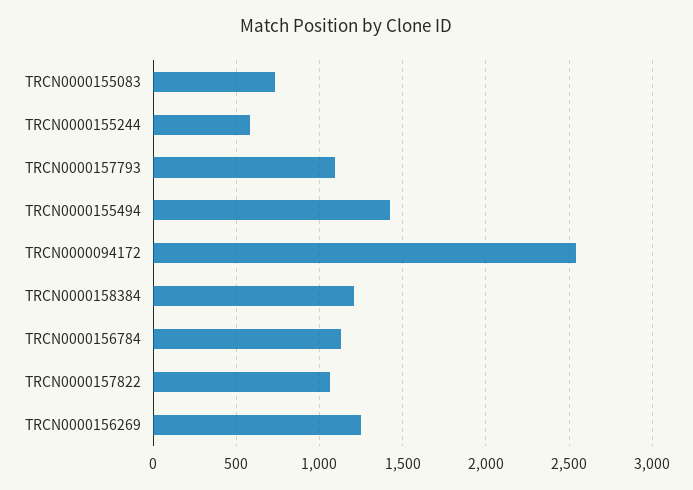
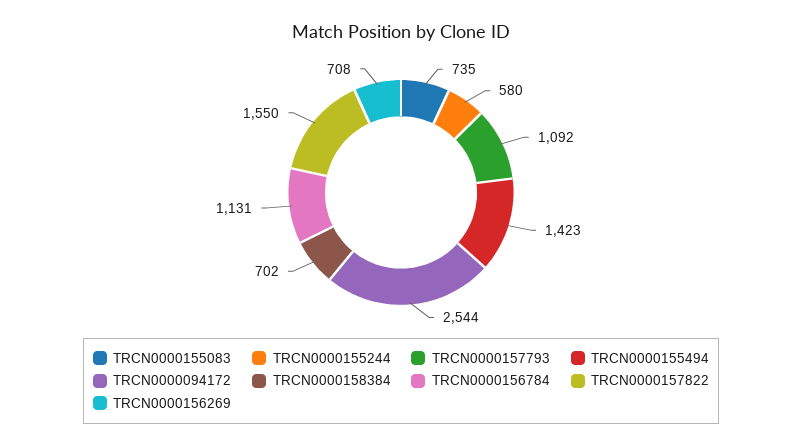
  {
    "TRCN0000155083": 735,
    "TRCN0000155244": 580,
    "TRCN0000157793": 1092,
    "TRCN0000155494": 1423,
    "TRCN0000094172": 2544,
-   "TRCN0000158384": 1200,
+   "TRCN0000158384": 702,
    "TRCN0000156784": 1131,
-   "TRCN0000157822": 1050,
+   "TRCN0000157822": 1550,
-   "TRCN0000156269": 1250
+   "TRCN0000156269": 708
  }

